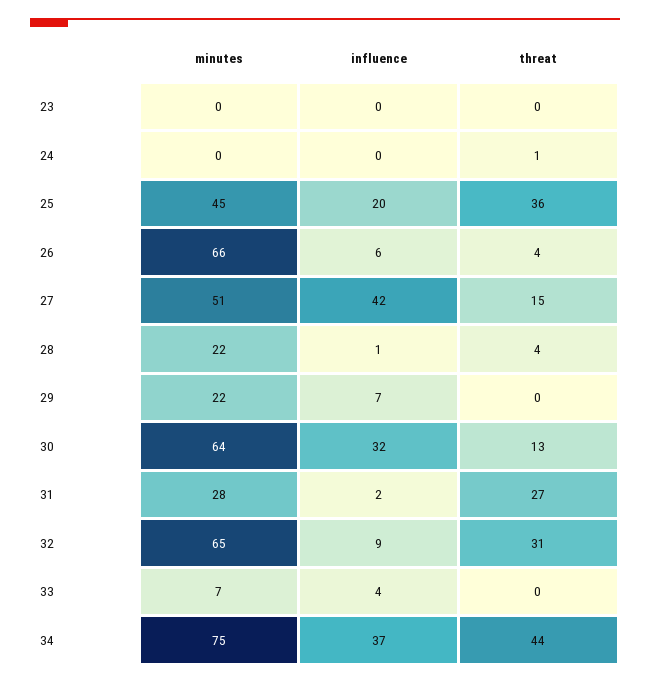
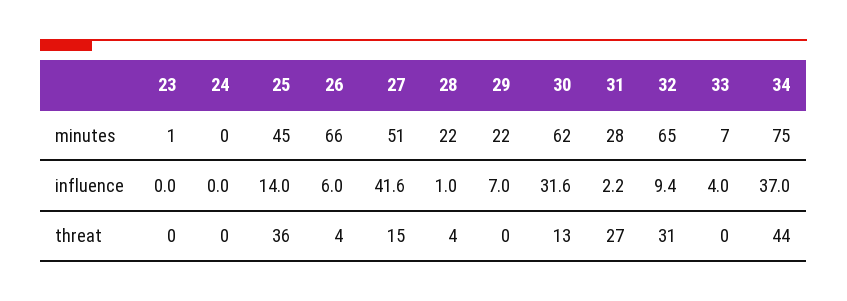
  {
    "minutes": {
-     "23": 0,
+     "23": 1,
      "24": 0,
      "25": 45,
      "26": 66,
      "27": 51,
      "28": 22,
      "29": 22,
-     "30": 64,
+     "30": 62,
      "31": 28,
      "32": 65,
      "33": 7,
      "34": 75
    },
    "influence": {
      "23": 0,
      "24": 0,
-     "25": 20,
+     "25": 14,
      "26": 6,
      "27": 41.6,
      "28": 1,
      "29": 7,
      "30": 31.6,
      "31": 2.2,
      "32": 9.4,
      "33": 4,
      "34": 37
    },
    "threat": {
      "23": 0,
-     "24": 1,
+     "24": 0,
      "25": 36,
      "26": 4,
      "27": 15,
      "28": 4,
      "29": 0,
      "30": 13,
      "31": 27,
      "32": 31,
      "33": 0,
      "34": 44
    }
  }

